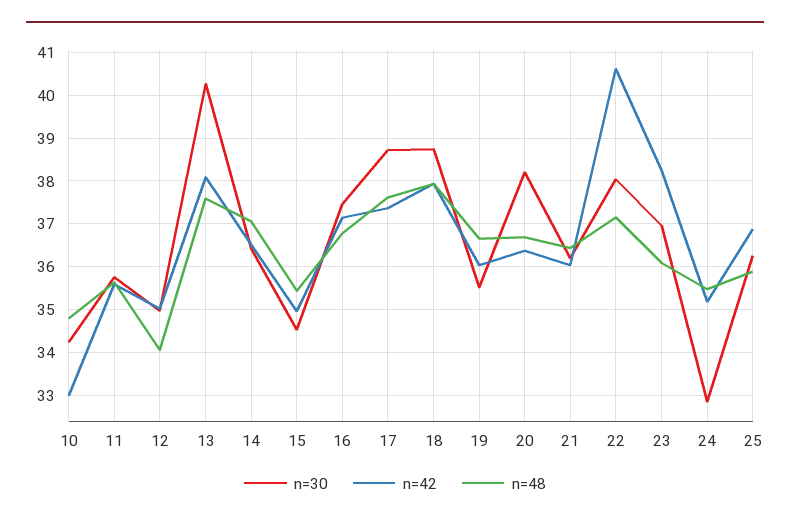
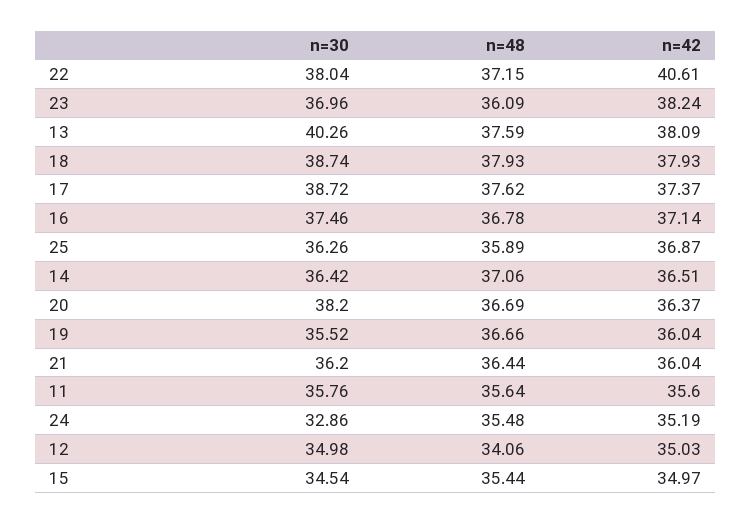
  {
    "n=30": {
-     "10": 34.2,
      "11": 35.76,
      "12": 34.98,
      "13": 40.26,
      "14": 36.42,
      "15": 34.54,
      "16": 37.46,
      "17": 38.72,
      "18": 38.74,
      "19": 35.52,
      "20": 38.2,
      "21": 36.2,
      "22": 38.04,
      "23": 36.96,
      "24": 32.86,
      "25": 36.26
    },
    "n=42": {
-     "10": 33,
      "11": 35.6,
      "12": 35.03,
      "13": 38.09,
      "14": 36.51,
      "15": 34.97,
      "16": 37.14,
      "17": 37.37,
      "18": 37.93,
      "19": 36.04,
      "20": 36.37,
      "21": 36.04,
      "22": 40.61,
      "23": 38.24,
      "24": 35.19,
      "25": 36.87
    },
    "n=48": {
-     "10": 34.8,
      "11": 35.64,
      "12": 34.06,
      "13": 37.59,
      "14": 37.06,
      "15": 35.44,
      "16": 36.78,
      "17": 37.62,
      "18": 37.93,
      "19": 36.66,
      "20": 36.69,
      "21": 36.44,
      "22": 37.15,
      "23": 36.09,
      "24": 35.48,
      "25": 35.89
    }
  }

